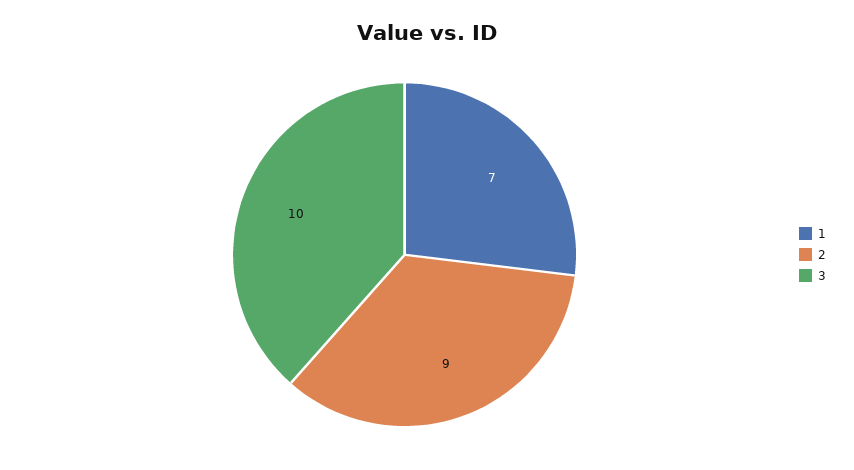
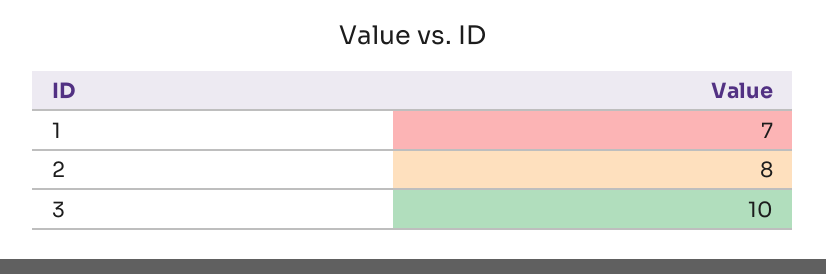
  {
    "1": 7,
-   "2": 9,
+   "2": 8,
    "3": 10
  }

